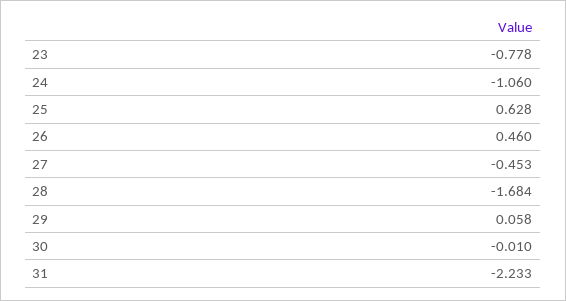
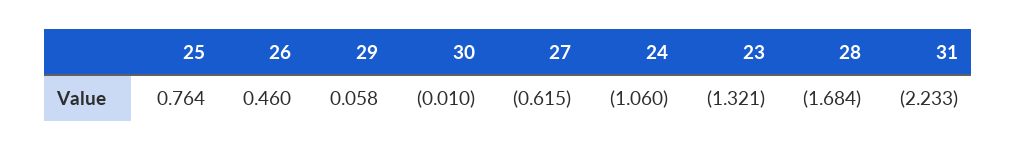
  {
-   "23": -0.778,
+   "23": -1.321,
    "24": -1.06,
-   "25": 0.628,
+   "25": 0.764,
    "26": 0.46,
-   "27": -0.453,
+   "27": -0.615,
    "28": -1.684,
    "29": 0.058,
    "30": -0.01,
    "31": -2.233
  }

